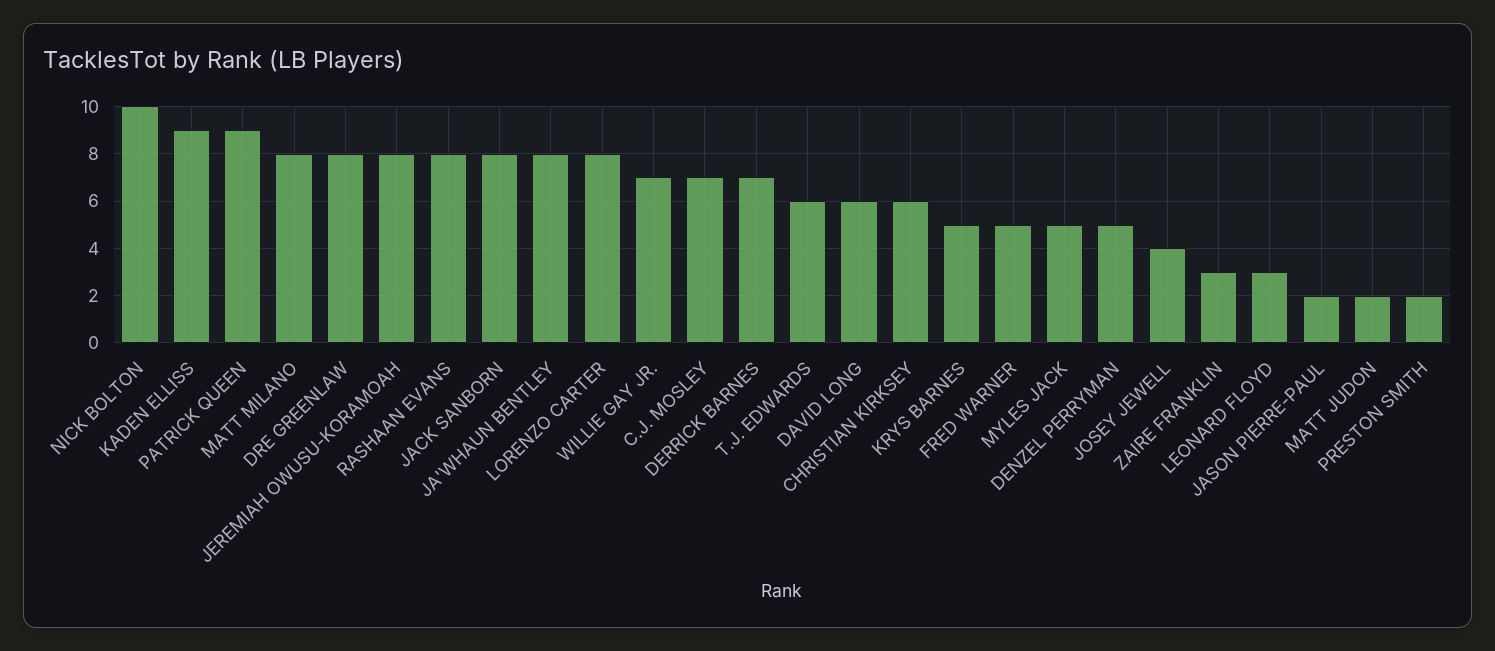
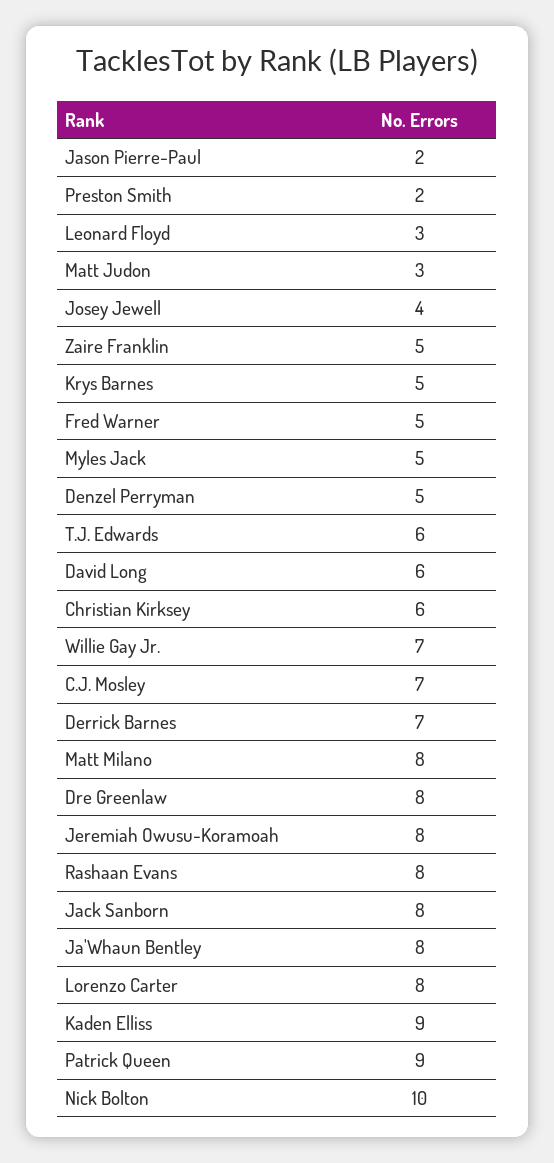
  {
    "NICK BOLTON": 10,
    "KADEN ELLISS": 9,
    "PATRICK QUEEN": 9,
    "MATT MILANO": 8,
    "DRE GREENLAW": 8,
    "JEREMIAH OWUSU-KORAMOAH": 8,
    "RASHAAN EVANS": 8,
    "JACK SANBORN": 8,
    "JA'WHAUN BENTLEY": 8,
    "LORENZO CARTER": 8,
    "WILLIE GAY JR.": 7,
    "C.J. MOSLEY": 7,
    "DERRICK BARNES": 7,
    "T.J. EDWARDS": 6,
    "DAVID LONG": 6,
    "CHRISTIAN KIRKSEY": 6,
    "KRYS BARNES": 5,
    "FRED WARNER": 5,
    "MYLES JACK": 5,
    "DENZEL PERRYMAN": 5,
    "JOSEY JEWELL": 4,
-   "ZAIRE FRANKLIN": 3,
+   "ZAIRE FRANKLIN": 5,
    "LEONARD FLOYD": 3,
    "JASON PIERRE-PAUL": 2,
-   "MATT JUDON": 2,
+   "MATT JUDON": 3,
    "PRESTON SMITH": 2
  }

